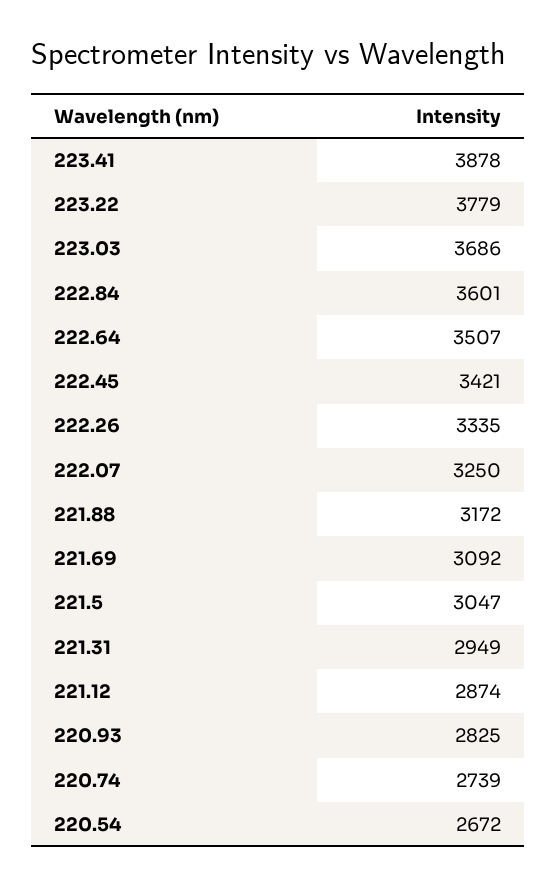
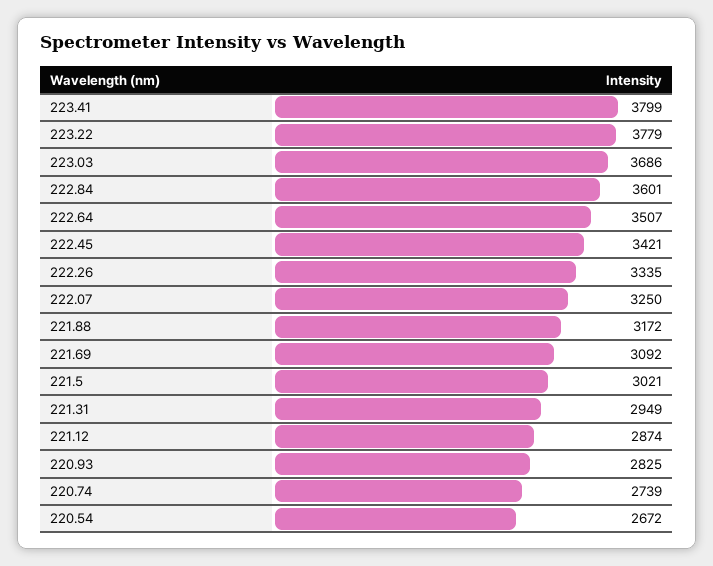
  {
-   "223.41": 3878,
+   "223.41": 3799,
    "223.22": 3779,
    "223.03": 3686,
    "222.84": 3601,
    "222.64": 3507,
    "222.45": 3421,
    "222.26": 3335,
    "222.07": 3250,
    "221.88": 3172,
    "221.69": 3092,
-   "221.5": 3047,
+   "221.5": 3021,
    "221.31": 2949,
    "221.12": 2874,
    "220.93": 2825,
    "220.74": 2739,
    "220.54": 2672
  }

